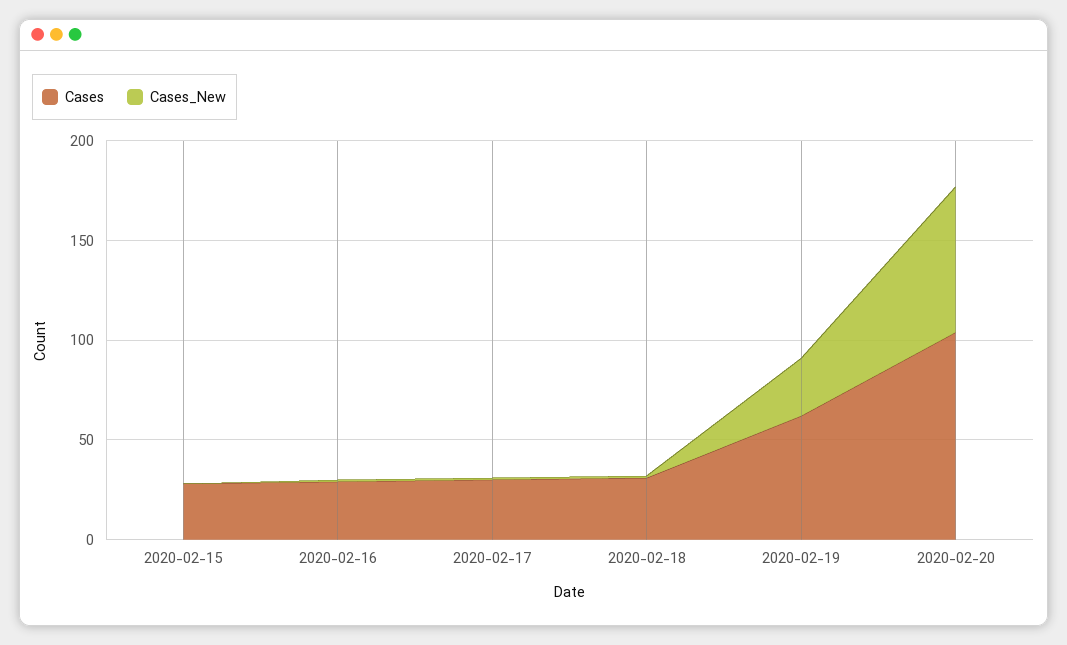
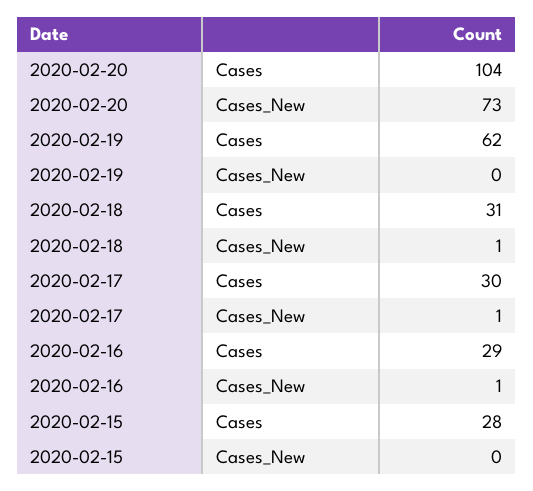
  {
    "Cases": {
      "2020-02-15": 28,
      "2020-02-16": 29,
      "2020-02-17": 30,
      "2020-02-18": 31,
      "2020-02-19": 62,
      "2020-02-20": 104
    },
    "Cases_New": {
      "2020-02-15": 0,
      "2020-02-16": 1,
      "2020-02-17": 1,
      "2020-02-18": 1,
-     "2020-02-19": 30,
+     "2020-02-19": 0,
      "2020-02-20": 73
    }
  }

